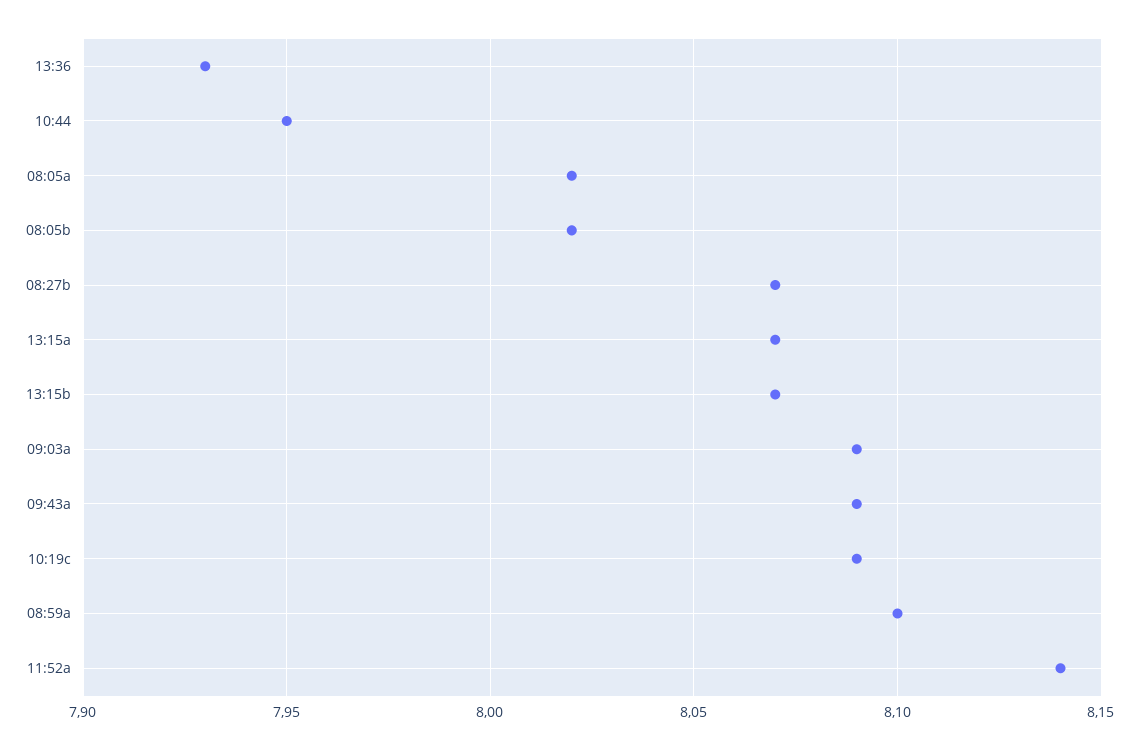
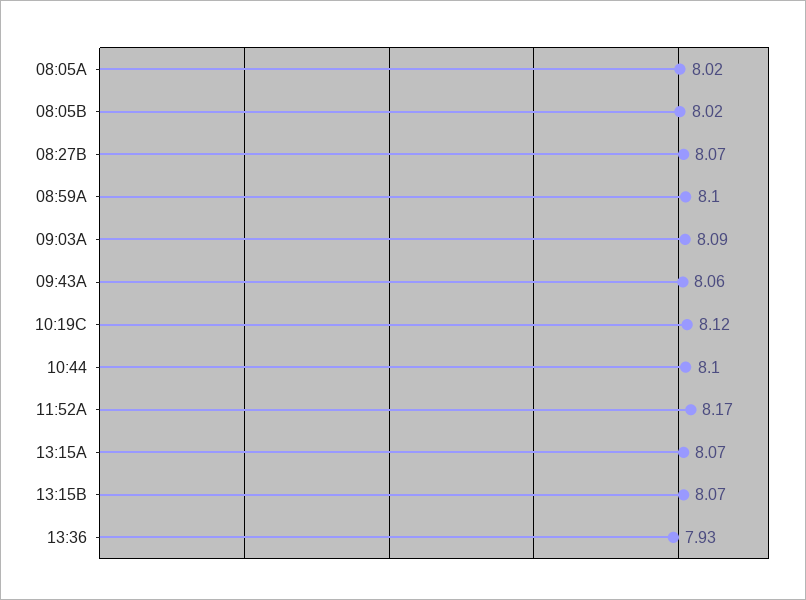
  {
    "13:36": 7.93,
-   "10:44": 7.95,
+   "10:44": 8.1,
    "08:05a": 8.02,
    "08:05b": 8.02,
    "08:27b": 8.07,
    "13:15a": 8.07,
    "13:15b": 8.07,
    "09:03a": 8.09,
-   "09:43a": 8.09,
+   "09:43a": 8.06,
-   "10:19c": 8.09,
+   "10:19c": 8.12,
    "08:59a": 8.1,
-   "11:52a": 8.14
+   "11:52a": 8.17
  }

